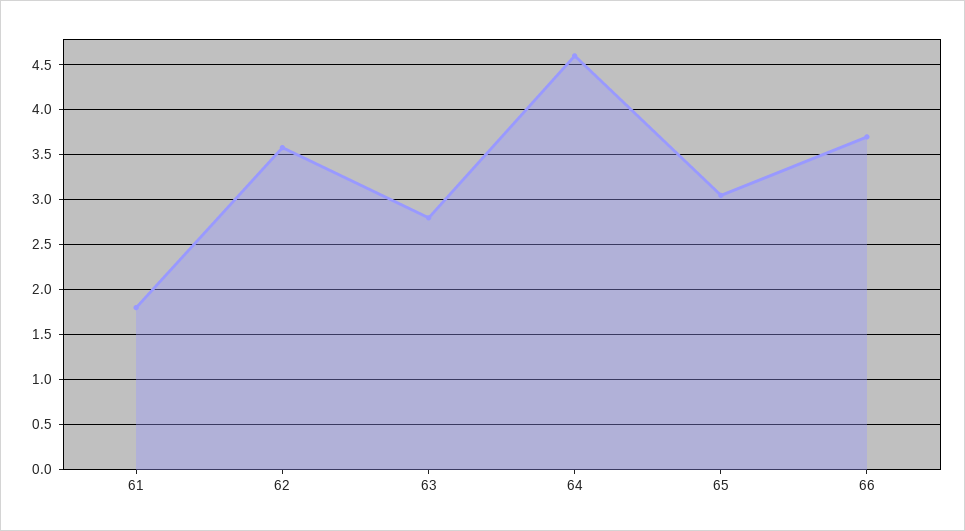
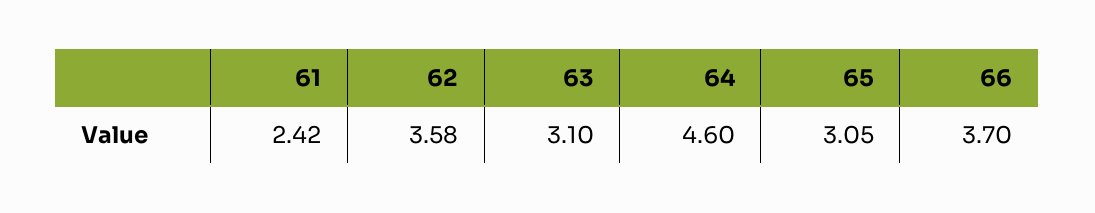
  {
-   "61": 1.8,
+   "61": 2.42,
    "62": 3.58,
-   "63": 2.8,
+   "63": 3.1,
    "64": 4.6,
    "65": 3.05,
    "66": 3.7
  }

